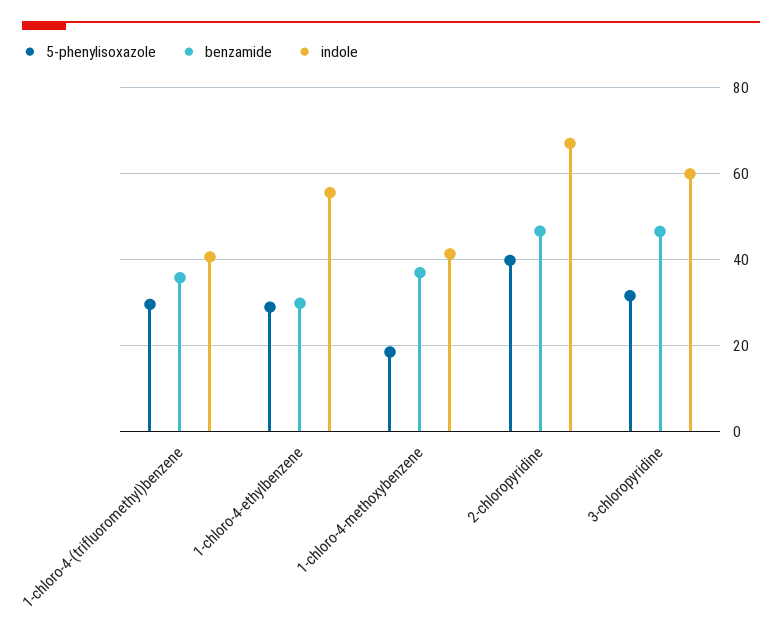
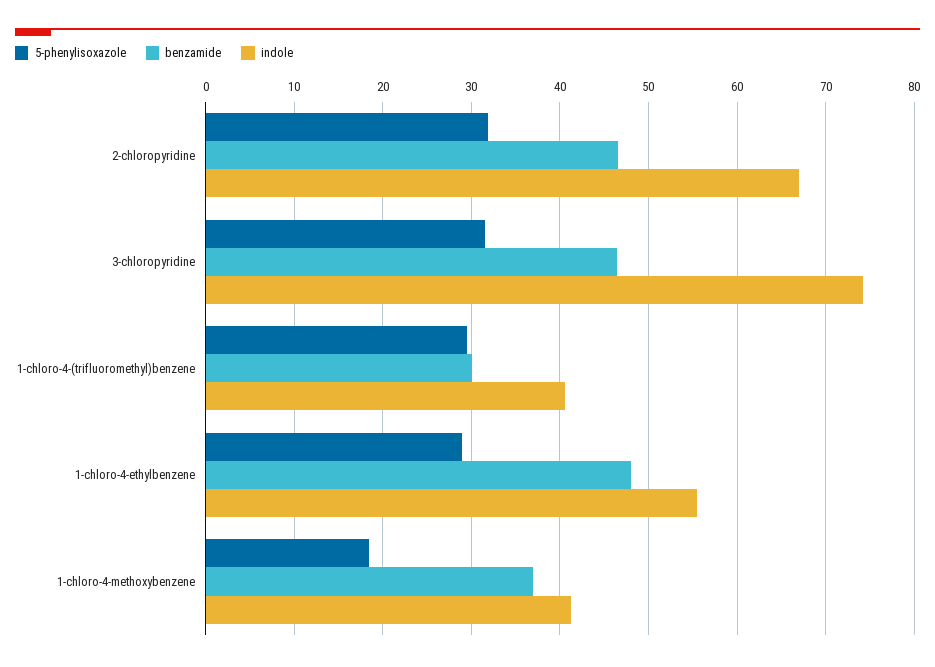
  {
    "5-phenylisoxazole": {
      "1-chloro-4-(trifluoromethyl)benzene": 30,
      "1-chloro-4-ethylbenzene": 29,
      "1-chloro-4-methoxybenzene": 18,
-     "2-chloropyridine": 40,
+     "2-chloropyridine": 32,
      "3-chloropyridine": 32
    },
    "benzamide": {
-     "1-chloro-4-(trifluoromethyl)benzene": 36,
+     "1-chloro-4-(trifluoromethyl)benzene": 30,
-     "1-chloro-4-ethylbenzene": 30,
+     "1-chloro-4-ethylbenzene": 48,
      "1-chloro-4-methoxybenzene": 37,
      "2-chloropyridine": 47,
      "3-chloropyridine": 46
    },
    "indole": {
      "1-chloro-4-(trifluoromethyl)benzene": 41,
      "1-chloro-4-ethylbenzene": 55,
      "1-chloro-4-methoxybenzene": 41,
      "2-chloropyridine": 67,
-     "3-chloropyridine": 60
+     "3-chloropyridine": 74
    }
  }

